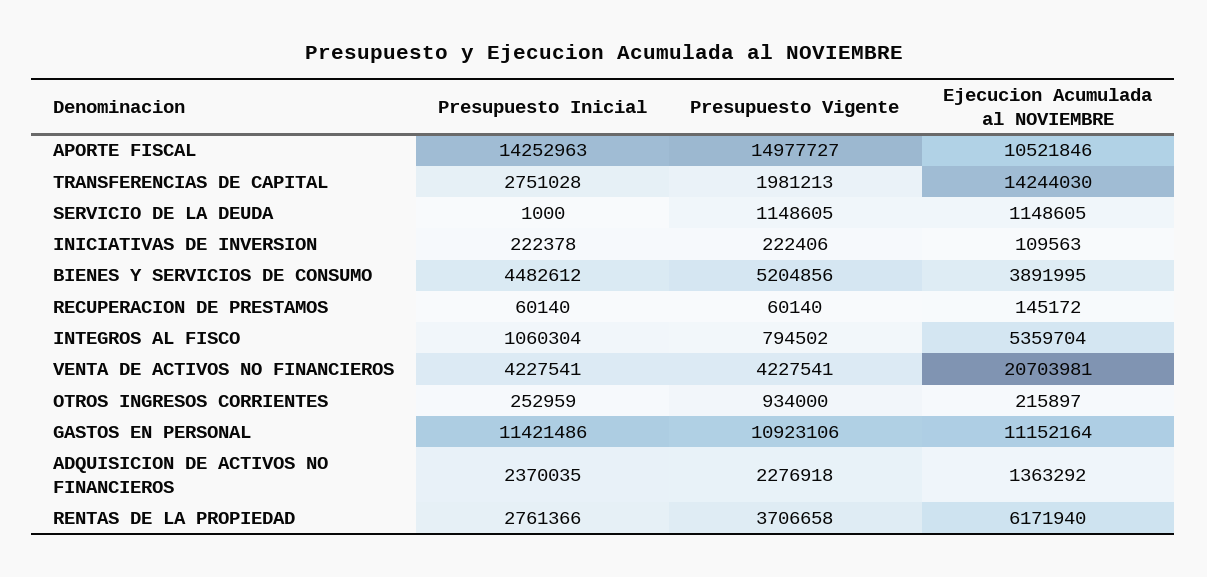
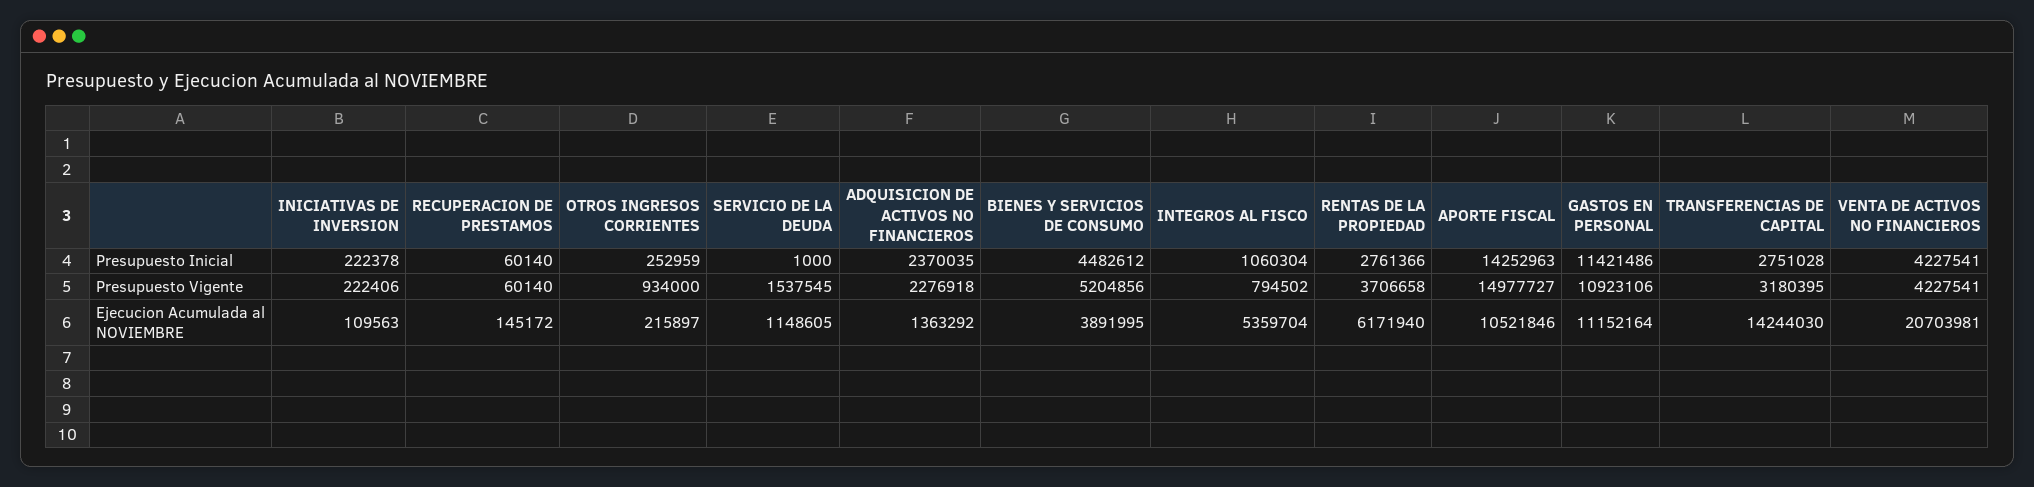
  {
    "Presupuesto Inicial": {
      "APORTE FISCAL": 14252963,
      "TRANSFERENCIAS DE CAPITAL": 2751028,
      "SERVICIO DE LA DEUDA": 1000,
      "INICIATIVAS DE INVERSION": 222378,
      "BIENES Y SERVICIOS DE CONSUMO": 4482612,
      "RECUPERACION DE PRESTAMOS": 60140,
      "INTEGROS AL FISCO": 1060304,
      "VENTA DE ACTIVOS NO FINANCIEROS": 4227541,
      "OTROS INGRESOS CORRIENTES": 252959,
      "GASTOS EN PERSONAL": 11421486,
      "ADQUISICION DE ACTIVOS NO FINANCIEROS": 2370035,
      "RENTAS DE LA PROPIEDAD": 2761366
    },
    "Presupuesto Vigente": {
      "APORTE FISCAL": 14977727,
-     "TRANSFERENCIAS DE CAPITAL": 1981213,
+     "TRANSFERENCIAS DE CAPITAL": 3180395,
-     "SERVICIO DE LA DEUDA": 1148605,
+     "SERVICIO DE LA DEUDA": 1537545,
      "INICIATIVAS DE INVERSION": 222406,
      "BIENES Y SERVICIOS DE CONSUMO": 5204856,
      "RECUPERACION DE PRESTAMOS": 60140,
      "INTEGROS AL FISCO": 794502,
      "VENTA DE ACTIVOS NO FINANCIEROS": 4227541,
      "OTROS INGRESOS CORRIENTES": 934000,
      "GASTOS EN PERSONAL": 10923106,
      "ADQUISICION DE ACTIVOS NO FINANCIEROS": 2276918,
      "RENTAS DE LA PROPIEDAD": 3706658
    },
    "Ejecucion Acumulada al NOVIEMBRE": {
      "APORTE FISCAL": 10521846,
      "TRANSFERENCIAS DE CAPITAL": 14244030,
      "SERVICIO DE LA DEUDA": 1148605,
      "INICIATIVAS DE INVERSION": 109563,
      "BIENES Y SERVICIOS DE CONSUMO": 3891995,
      "RECUPERACION DE PRESTAMOS": 145172,
      "INTEGROS AL FISCO": 5359704,
      "VENTA DE ACTIVOS NO FINANCIEROS": 20703981,
      "OTROS INGRESOS CORRIENTES": 215897,
      "GASTOS EN PERSONAL": 11152164,
      "ADQUISICION DE ACTIVOS NO FINANCIEROS": 1363292,
      "RENTAS DE LA PROPIEDAD": 6171940
    }
  }

